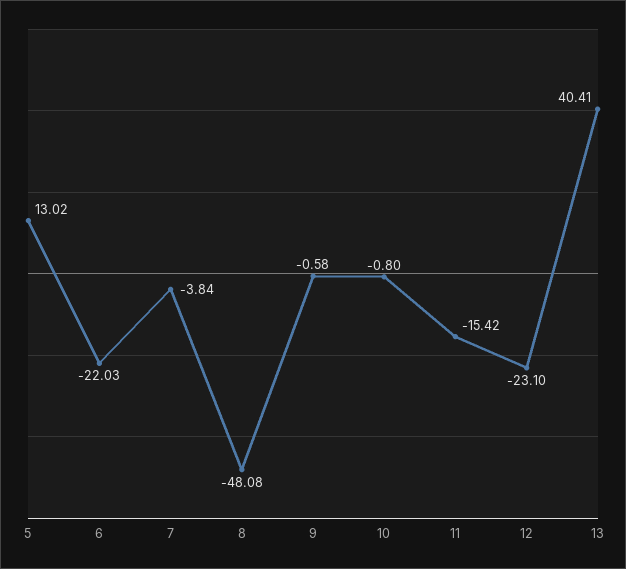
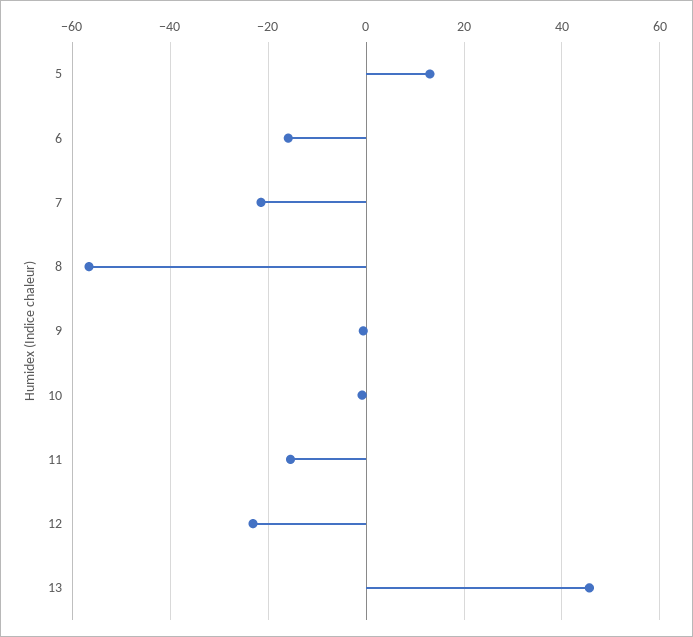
  {
    "5": 13.02,
-   "6": -22.03,
+   "6": -16,
-   "7": -3.84,
+   "7": -22,
-   "8": -48.08,
+   "8": -56,
    "9": -0.58,
    "10": -0.8,
    "11": -15.42,
    "12": -23.1,
-   "13": 40.41
+   "13": 46
  }

